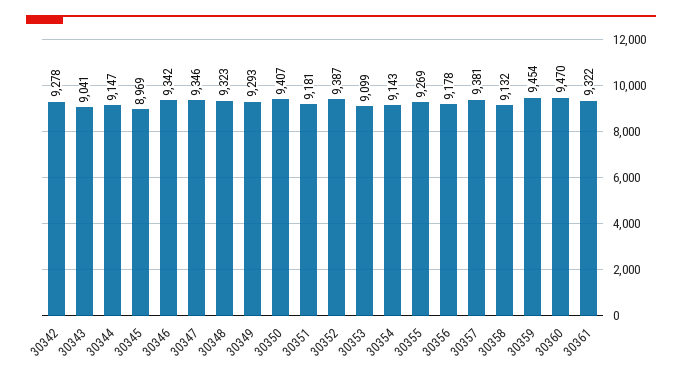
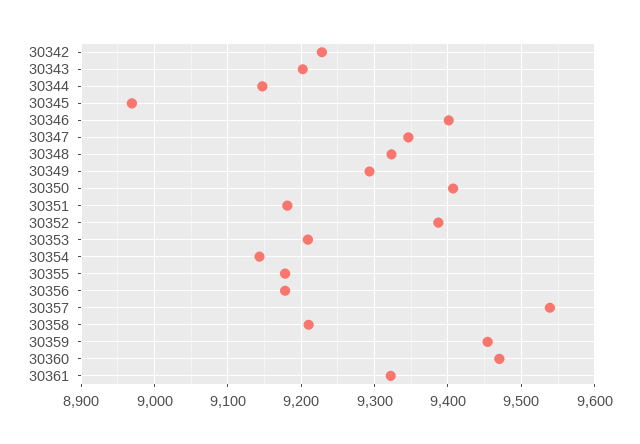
  {
-   "30342": 9278,
+   "30342": 9230,
-   "30343": 9041,
+   "30343": 9200,
    "30344": 9147,
    "30345": 8969,
-   "30346": 9342,
+   "30346": 9400,
    "30347": 9346,
    "30348": 9323,
    "30349": 9293,
    "30350": 9407,
    "30351": 9181,
    "30352": 9387,
-   "30353": 9099,
+   "30353": 9210,
    "30354": 9143,
-   "30355": 9269,
+   "30355": 9180,
    "30356": 9178,
-   "30357": 9381,
+   "30357": 9540,
-   "30358": 9132,
+   "30358": 9210,
    "30359": 9454,
    "30360": 9470,
    "30361": 9322
  }

